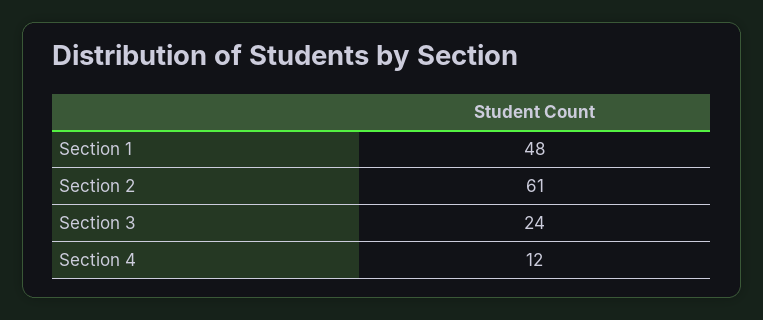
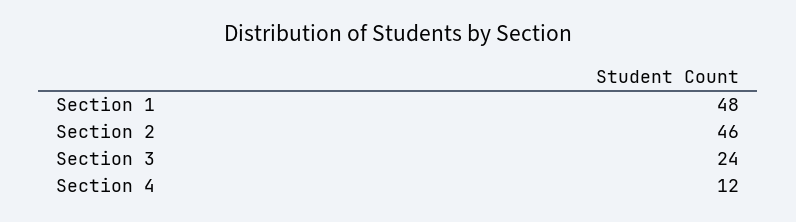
  {
    "Section 1": 48,
-   "Section 2": 61,
+   "Section 2": 46,
    "Section 3": 24,
    "Section 4": 12
  }

